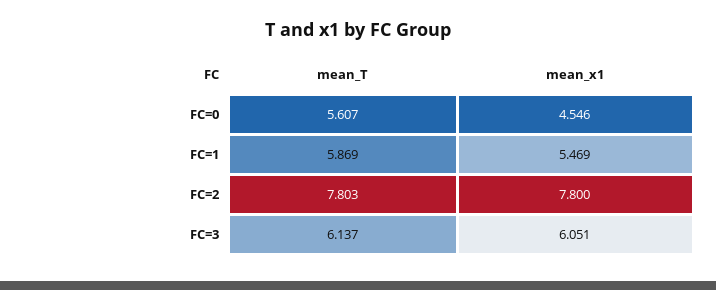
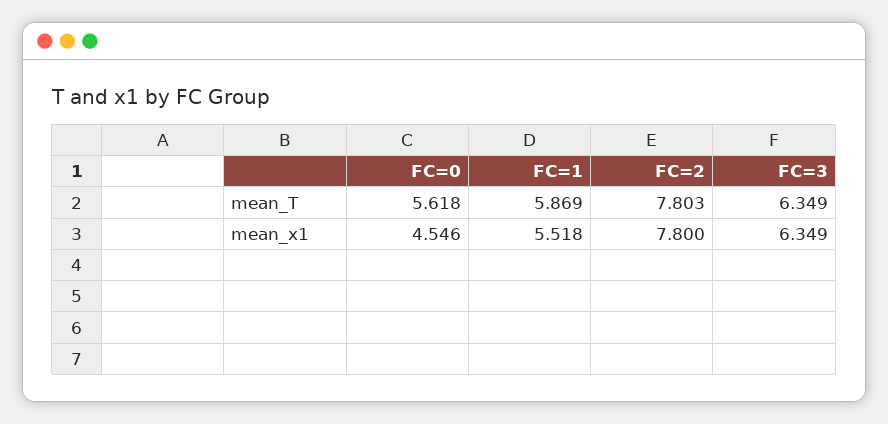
  {
    "mean_T": {
-     "FC=0": 5.607,
+     "FC=0": 5.618,
      "FC=1": 5.869,
      "FC=2": 7.803,
-     "FC=3": 6.137
+     "FC=3": 6.349
    },
    "mean_x1": {
      "FC=0": 4.546,
-     "FC=1": 5.469,
+     "FC=1": 5.518,
      "FC=2": 7.8,
-     "FC=3": 6.051
+     "FC=3": 6.349
    }
  }

